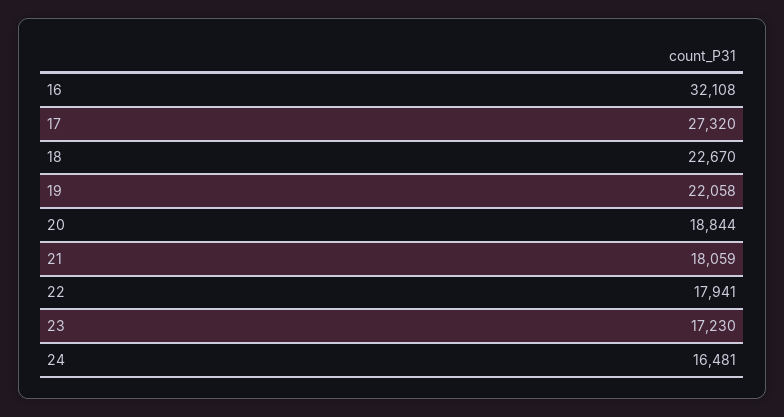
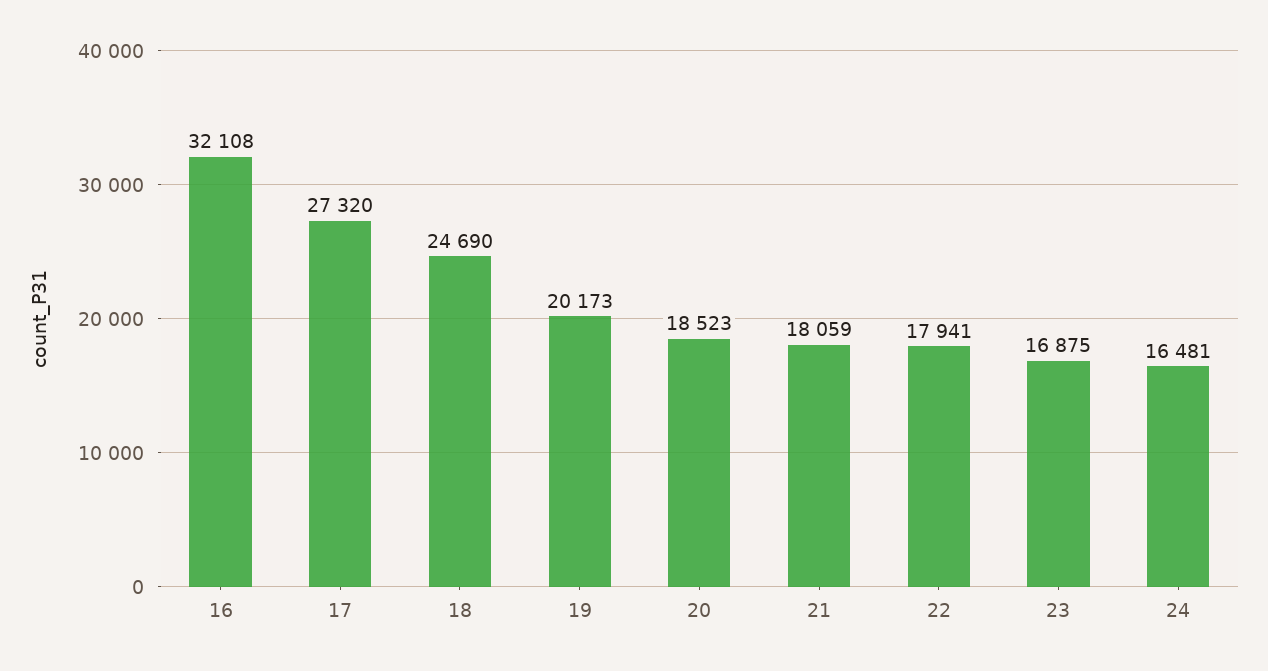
  {
    "16": 32108,
    "17": 27320,
-   "18": 22670,
+   "18": 24690,
-   "19": 22058,
+   "19": 20173,
-   "20": 18844,
+   "20": 18523,
    "21": 18059,
    "22": 17941,
-   "23": 17230,
+   "23": 16875,
    "24": 16481
  }

